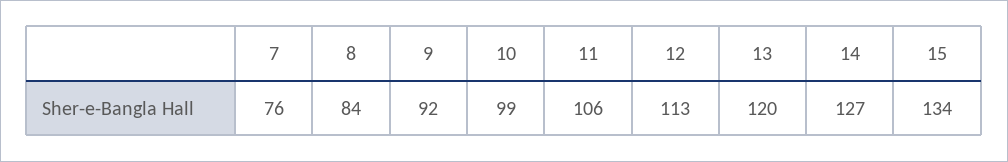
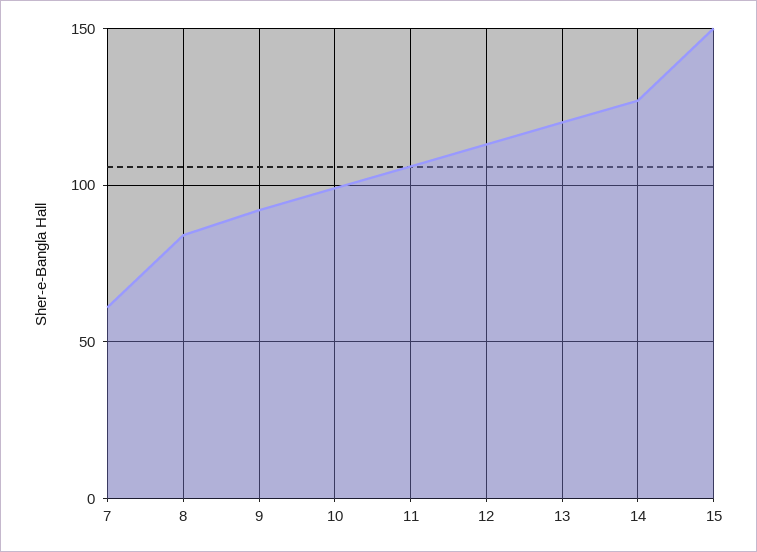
  {
-   "7": 76,
+   "7": 60,
    "8": 84,
    "9": 92,
    "10": 99,
    "11": 106,
    "12": 113,
    "13": 120,
    "14": 127,
-   "15": 134
+   "15": 150
  }

